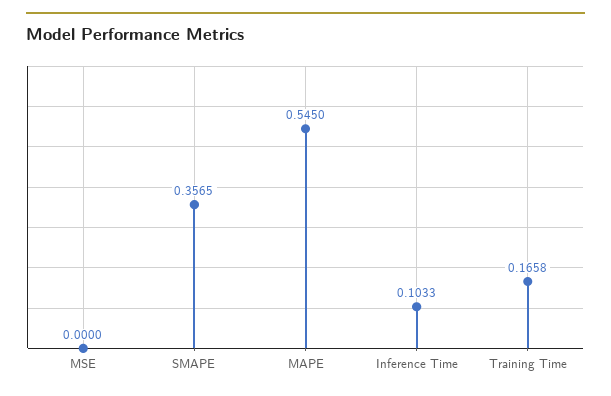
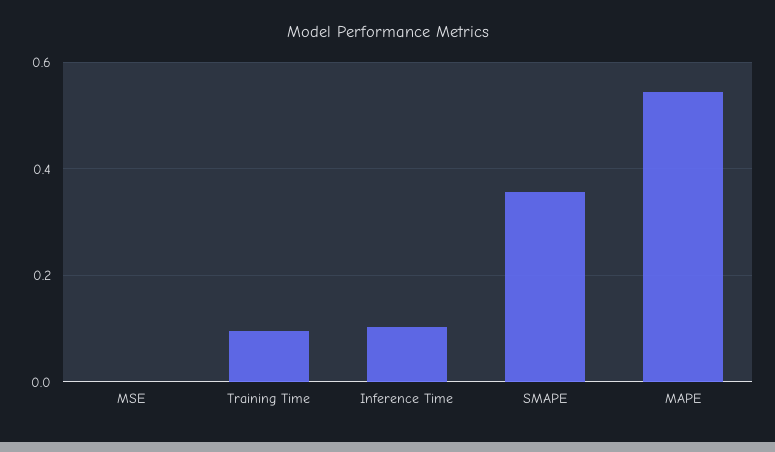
  {
    "MSE": 0,
    "SMAPE": 0.3565,
    "MAPE": 0.545,
    "Inference Time": 0.1033,
-   "Training Time": 0.1658
+   "Training Time": 0.1
  }

